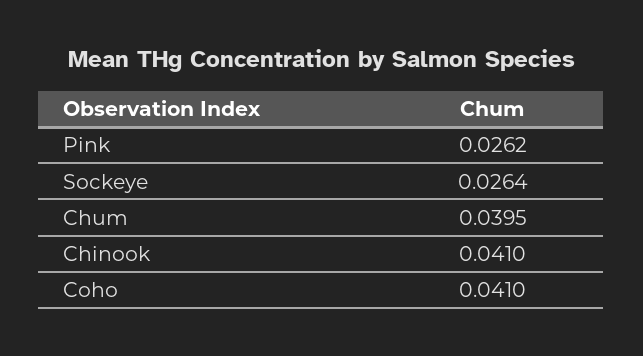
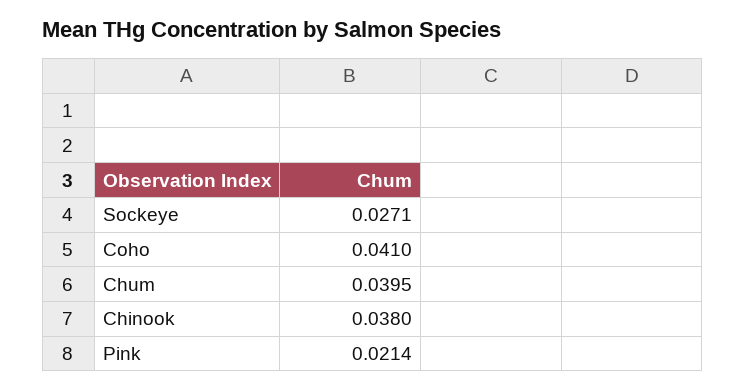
  {
-   "Pink": 0.0262,
+   "Pink": 0.0214,
-   "Sockeye": 0.0264,
+   "Sockeye": 0.0271,
    "Chum": 0.0395,
-   "Chinook": 0.041,
+   "Chinook": 0.038,
    "Coho": 0.041
  }

